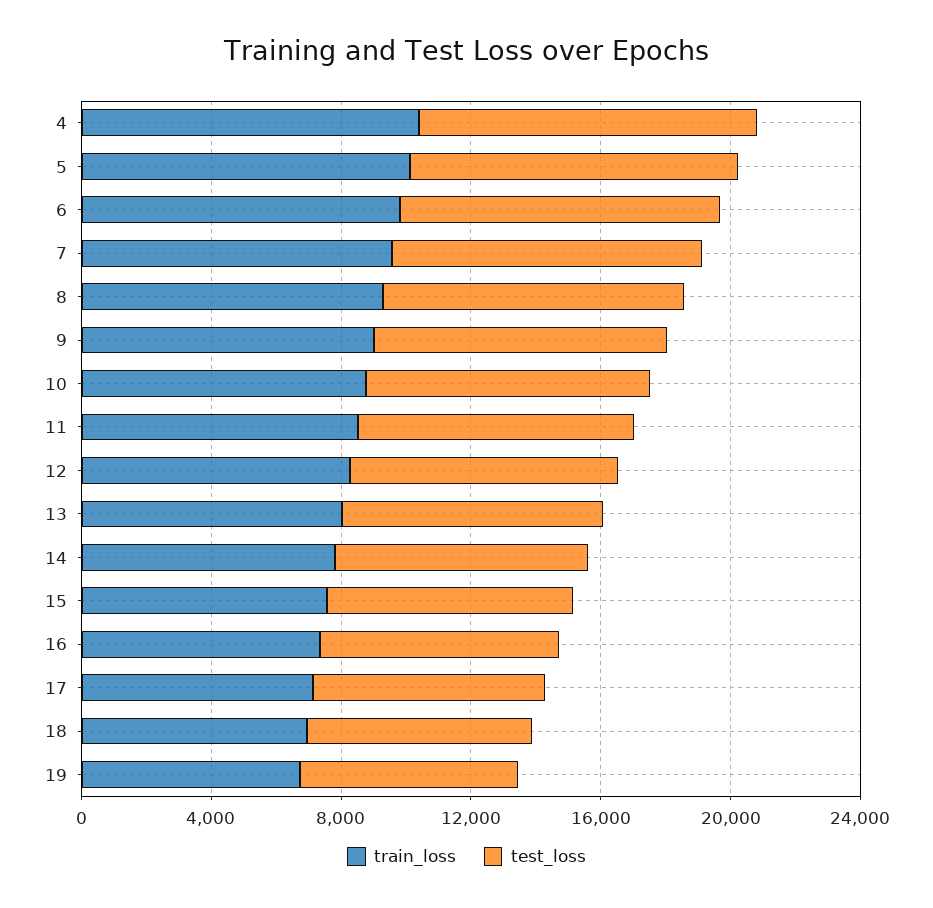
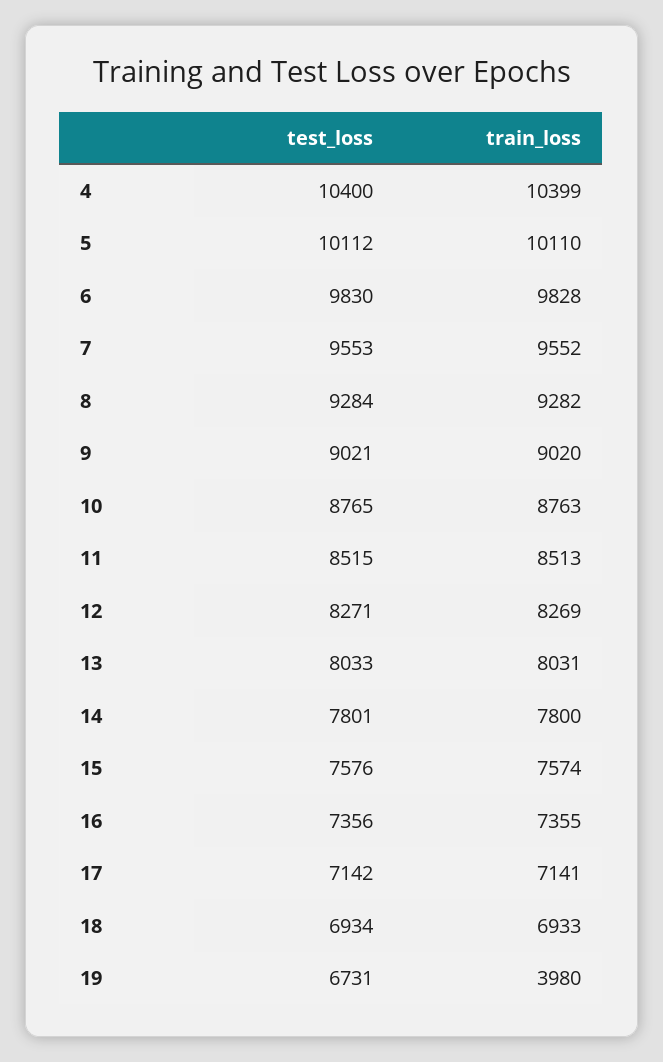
  {
    "train_loss": {
      "4": 10399,
      "5": 10110,
      "6": 9828,
      "7": 9552,
      "8": 9282,
      "9": 9020,
      "10": 8763,
      "11": 8513,
      "12": 8269,
      "13": 8031,
      "14": 7800,
      "15": 7574,
      "16": 7355,
      "17": 7141,
      "18": 6933,
-     "19": 7000
+     "19": 3980
    },
    "test_loss": {
      "4": 10400,
      "5": 10112,
      "6": 9830,
      "7": 9553,
      "8": 9284,
      "9": 9021,
      "10": 8765,
      "11": 8515,
      "12": 8271,
      "13": 8033,
      "14": 7801,
      "15": 7576,
      "16": 7356,
      "17": 7142,
      "18": 6934,
      "19": 6731
    }
  }

